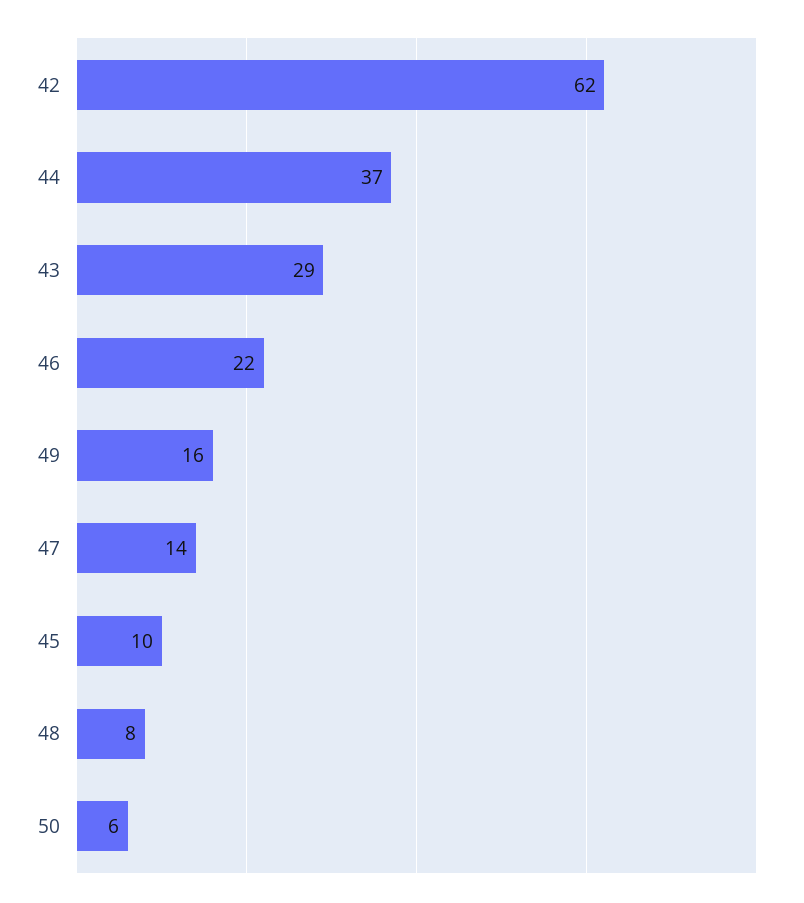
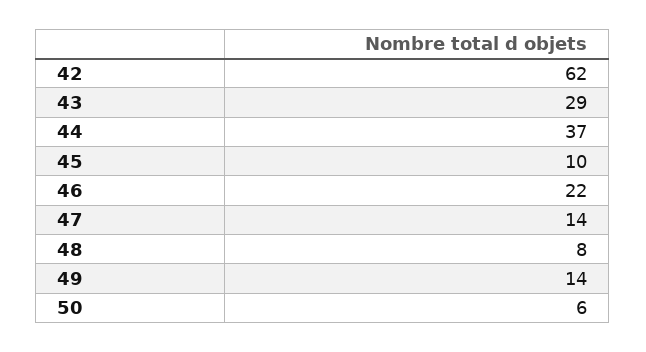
  {
    "42": 62,
    "44": 37,
    "43": 29,
    "46": 22,
-   "49": 16,
+   "49": 14,
    "47": 14,
    "45": 10,
    "48": 8,
    "50": 6
  }

